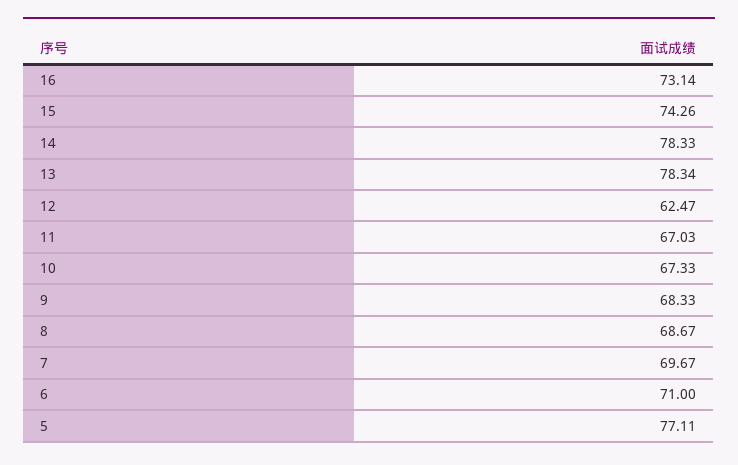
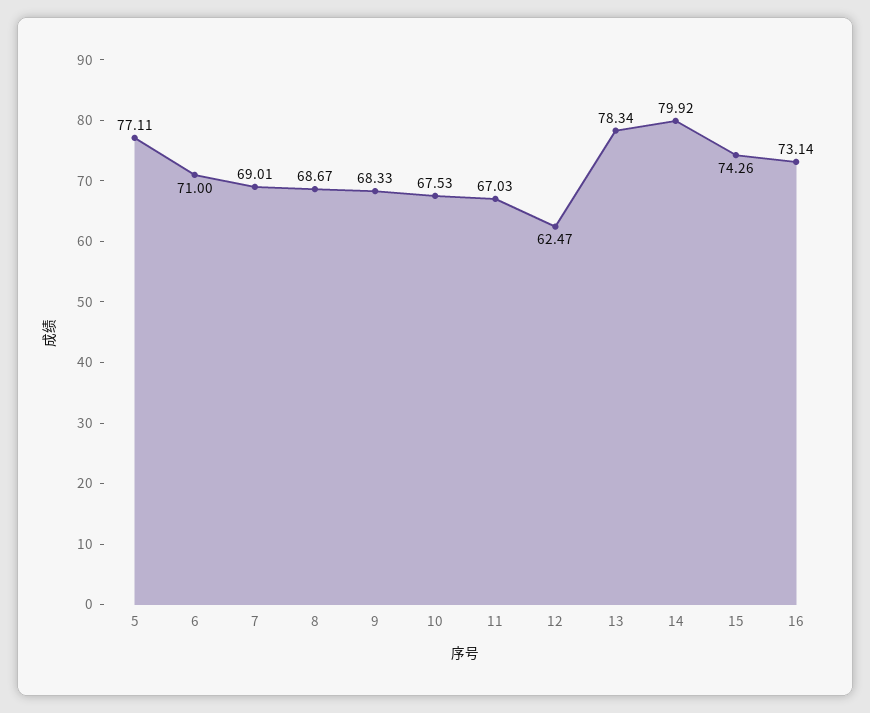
  {
    "16": 73.14,
    "15": 74.26,
-   "14": 78.33,
+   "14": 79.92,
    "13": 78.34,
    "12": 62.47,
    "11": 67.03,
-   "10": 67.33,
+   "10": 67.53,
    "9": 68.33,
    "8": 68.67,
-   "7": 69.67,
+   "7": 69.01,
    "6": 71,
    "5": 77.11
  }

